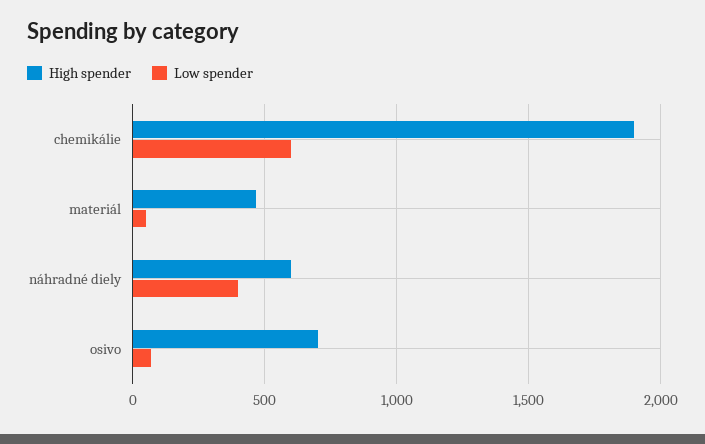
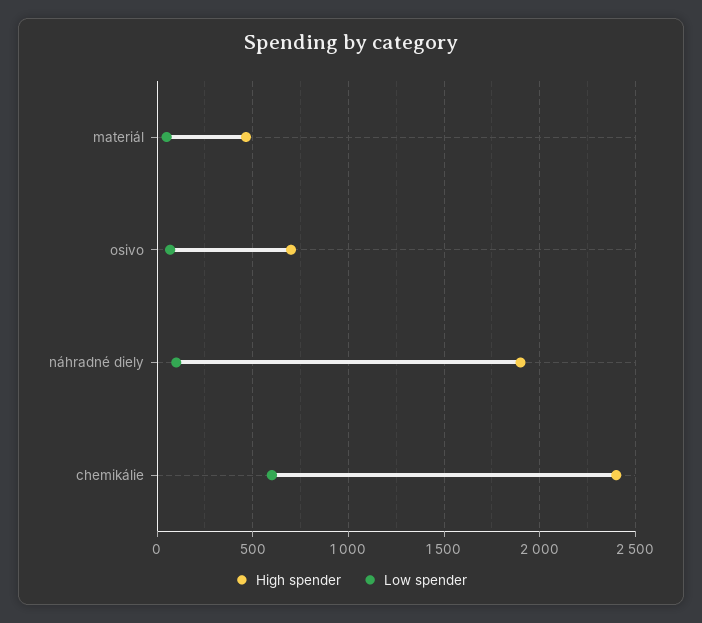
  {
    "High spender": {
-     "chemikálie": 1900,
+     "chemikálie": 2400,
      "materiál": 450,
-     "náhradné diely": 600,
+     "náhradné diely": 1900,
      "osivo": 700
    },
    "Low spender": {
      "chemikálie": 600,
      "materiál": 50,
-     "náhradné diely": 400,
+     "náhradné diely": 100,
      "osivo": 50
    }
  }

